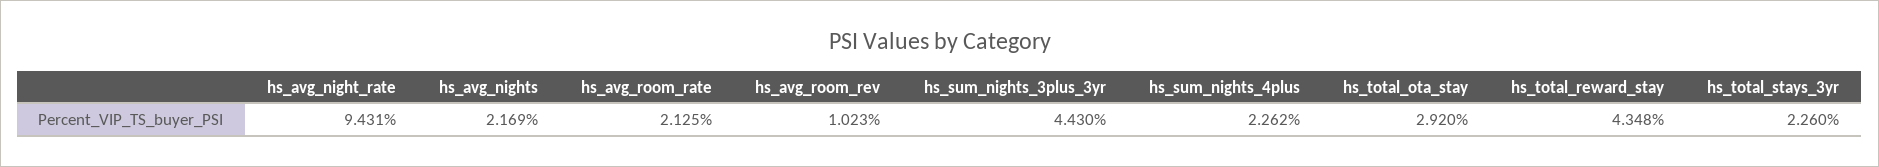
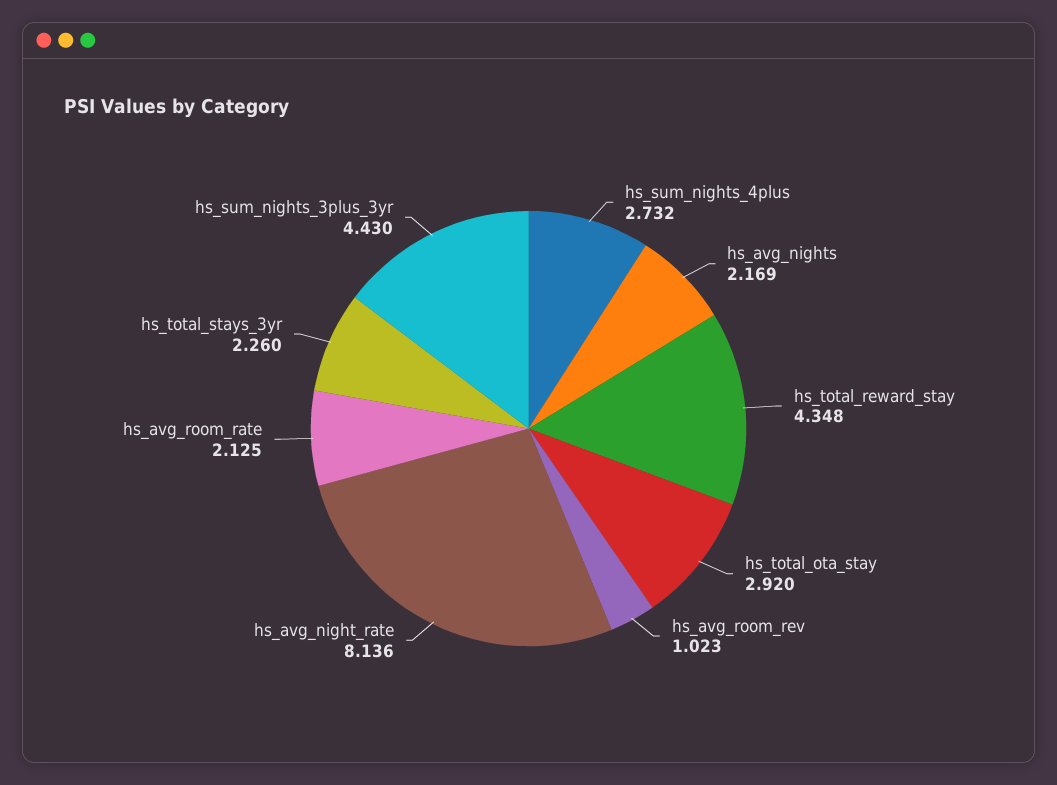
  {
-   "hs_avg_night_rate": 9.431,
+   "hs_avg_night_rate": 8.136,
    "hs_avg_nights": 2.169,
    "hs_avg_room_rate": 2.125,
    "hs_avg_room_rev": 1.023,
    "hs_sum_nights_3plus_3yr": 4.43,
-   "hs_sum_nights_4plus": 2.262,
+   "hs_sum_nights_4plus": 2.732,
    "hs_total_ota_stay": 2.92,
    "hs_total_reward_stay": 4.348,
    "hs_total_stays_3yr": 2.26
  }

